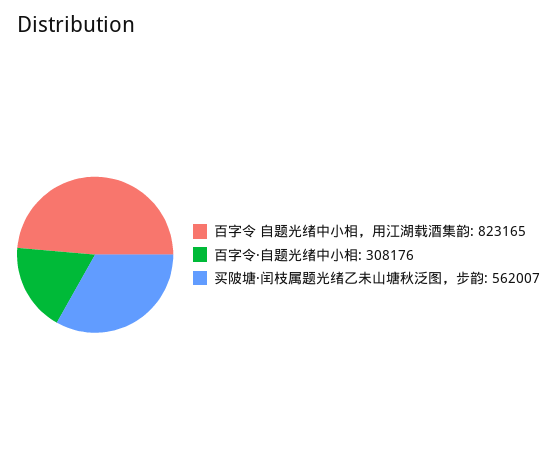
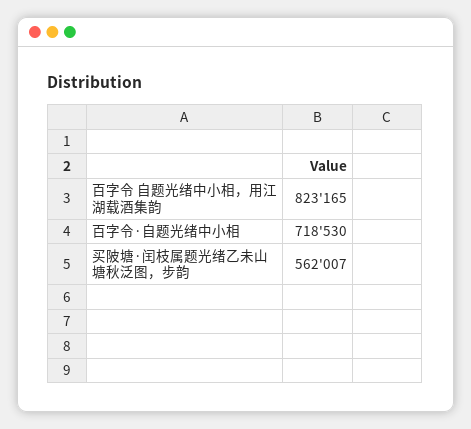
  {
    "百字令 自题光绪中小相，用江湖载酒集韵": 823165,
-   "百字令·自题光绪中小相": 308176,
+   "百字令·自题光绪中小相": 718530,
    "买陂塘·闰枝属题光绪乙未山塘秋泛图，步韵": 562007
  }

